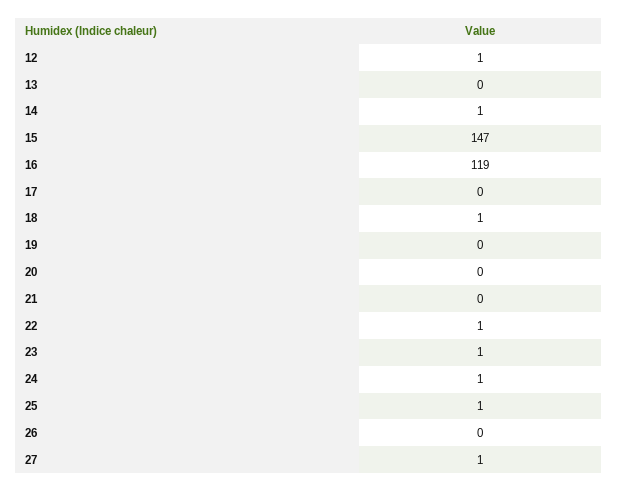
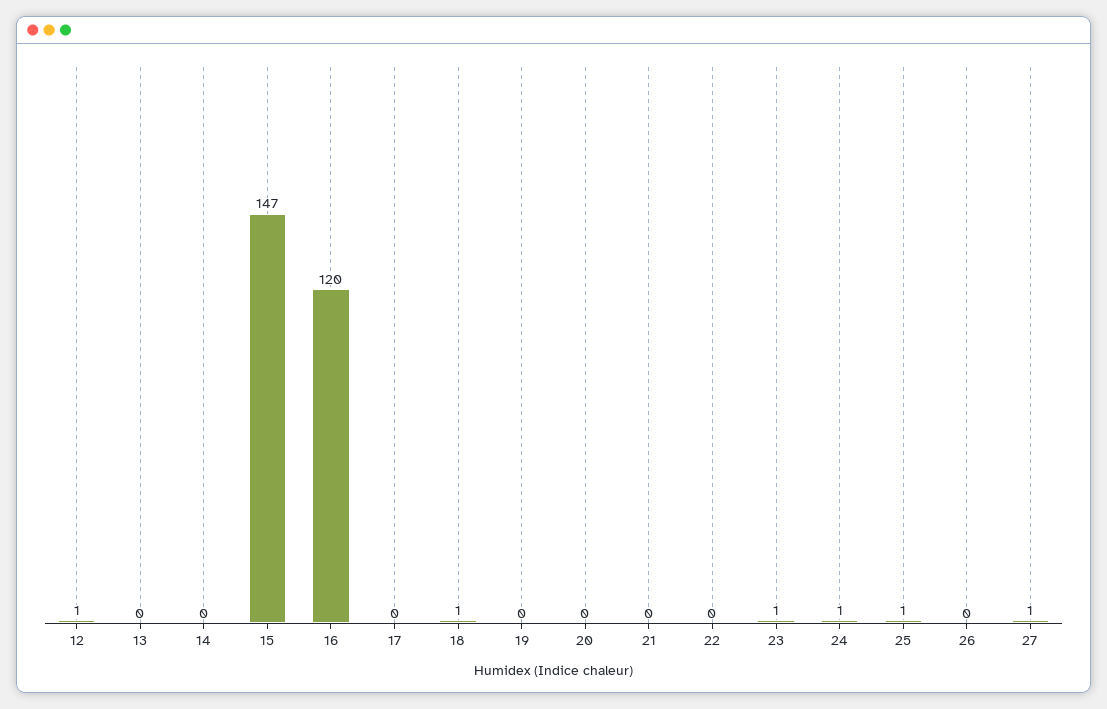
  {
    "12": 1,
    "13": 0,
-   "14": 1,
+   "14": 0,
    "15": 147,
-   "16": 119,
+   "16": 120,
    "17": 0,
    "18": 1,
    "19": 0,
    "20": 0,
    "21": 0,
-   "22": 1,
+   "22": 0,
    "23": 1,
    "24": 1,
    "25": 1,
    "26": 0,
    "27": 1
  }

